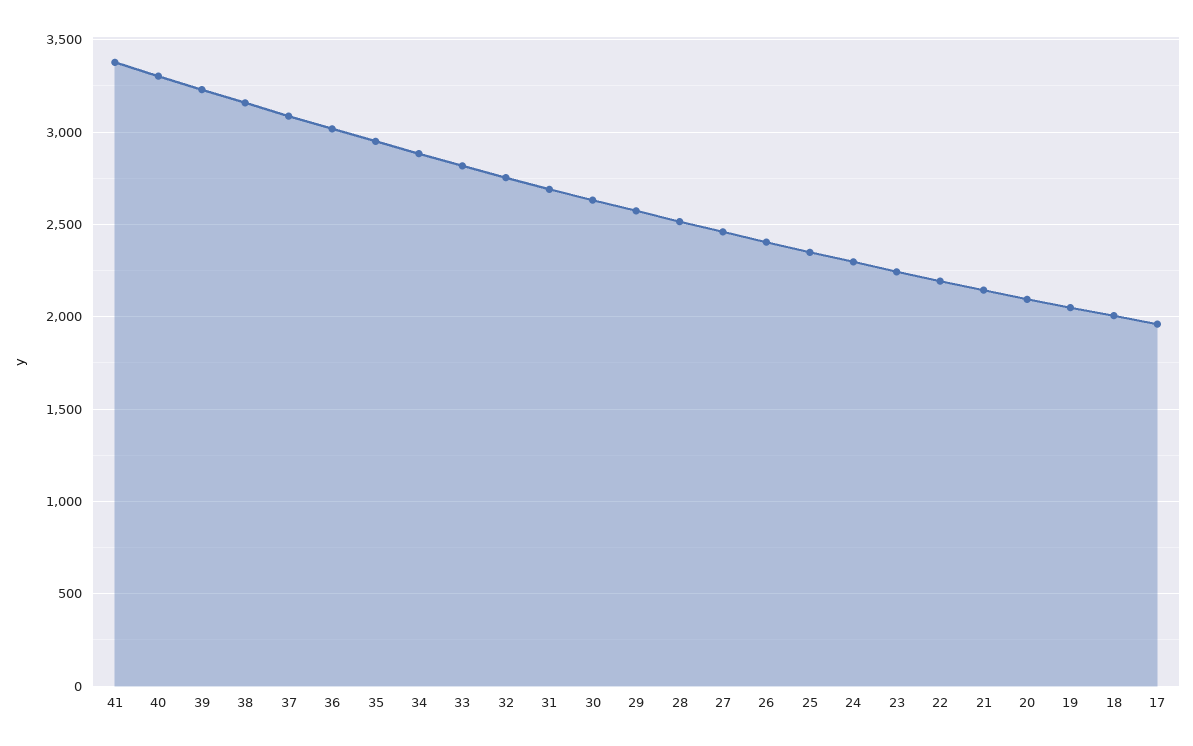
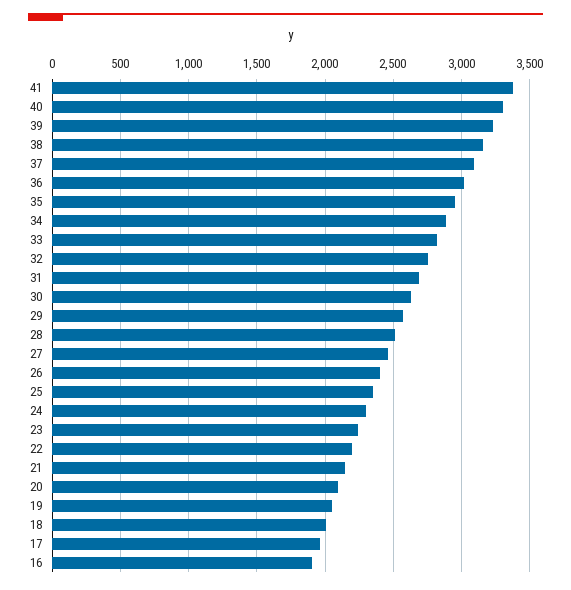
  {
    "41": 3400,
    "40": 3300,
    "39": 3250,
    "38": 3150,
    "37": 3100,
    "36": 3000,
    "35": 2950,
    "34": 2900,
    "33": 2800,
    "32": 2750,
    "31": 2700,
    "30": 2650,
    "29": 2550,
    "28": 2500,
    "27": 2450,
    "26": 2400,
    "25": 2350,
    "24": 2300,
    "23": 2250,
    "22": 2200,
    "21": 2150,
    "20": 2100,
    "19": 2050,
    "18": 2000,
-   "17": 1950
+   "17": 1950,
+   "16": 1900
  }

